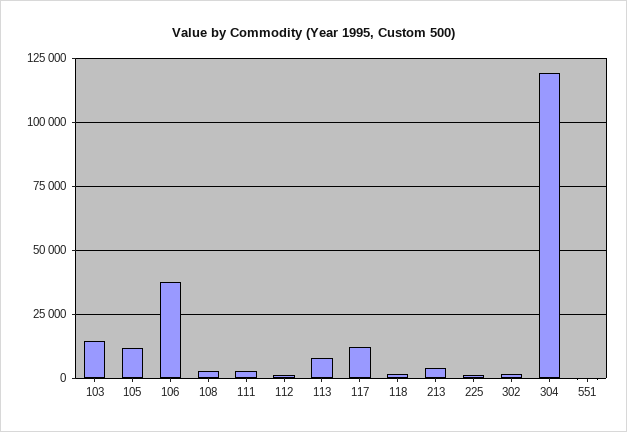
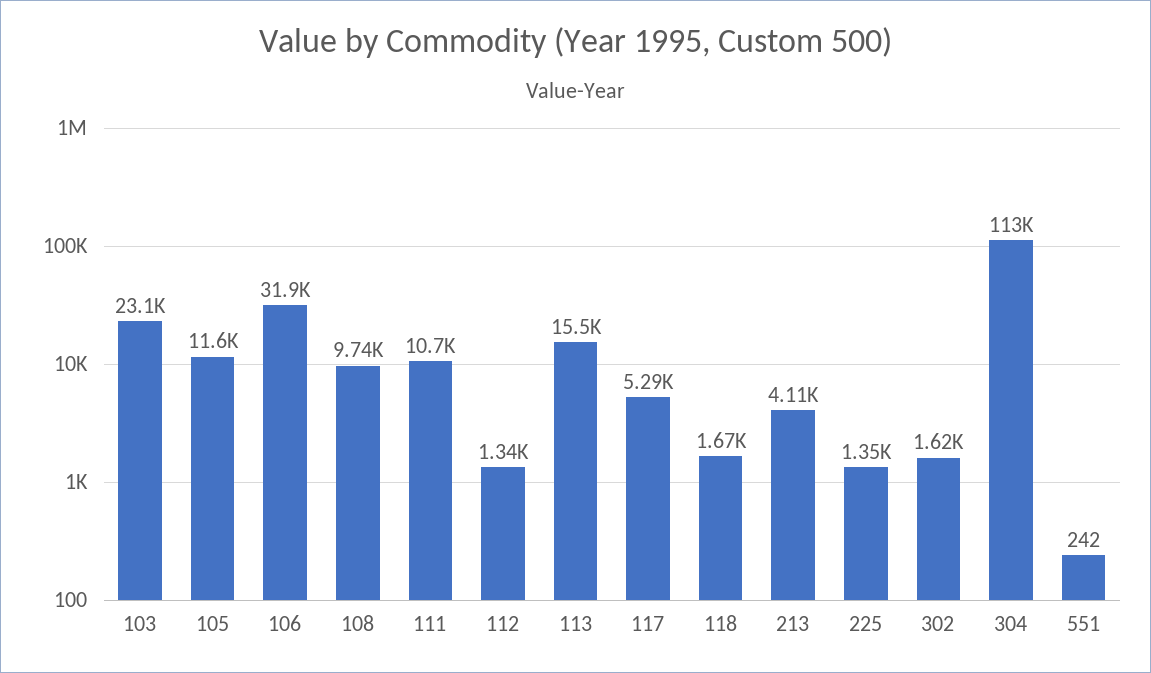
  {
-   "103": 15000,
+   "103": 23100,
    "105": 11600,
-   "106": 37500,
+   "106": 31900,
-   "108": 2500,
+   "108": 9740,
-   "111": 2500,
+   "111": 10700,
    "112": 1340,
-   "113": 7500,
+   "113": 15500,
-   "117": 12500,
+   "117": 5290,
    "118": 1670,
    "213": 4110,
    "225": 1350,
    "302": 1620,
-   "304": 120000,
+   "304": 113000,
    "551": 242
  }

